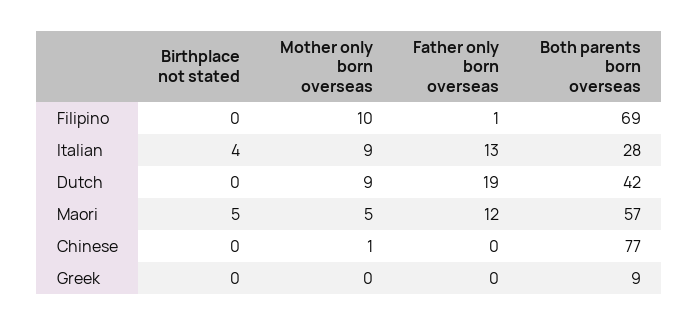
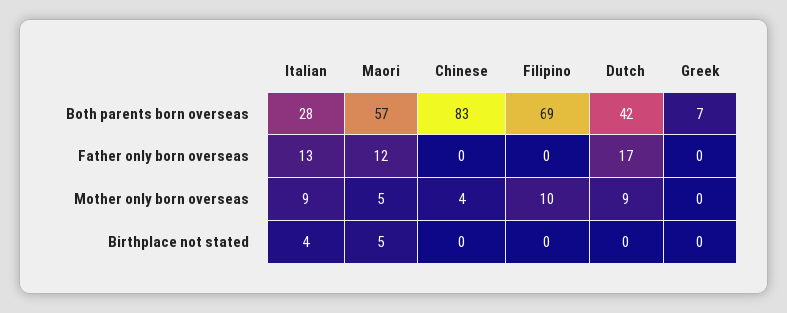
  {
    "Birthplace not stated": {
      "Filipino": 0,
      "Italian": 4,
      "Dutch": 0,
      "Maori": 5,
      "Chinese": 0,
      "Greek": 0
    },
    "Mother only born overseas": {
      "Filipino": 10,
      "Italian": 9,
      "Dutch": 9,
      "Maori": 5,
-     "Chinese": 1,
+     "Chinese": 4,
      "Greek": 0
    },
    "Father only born overseas": {
-     "Filipino": 1,
+     "Filipino": 0,
      "Italian": 13,
-     "Dutch": 19,
+     "Dutch": 17,
      "Maori": 12,
      "Chinese": 0,
      "Greek": 0
    },
    "Both parents born overseas": {
      "Filipino": 69,
      "Italian": 28,
      "Dutch": 42,
      "Maori": 57,
-     "Chinese": 77,
+     "Chinese": 83,
-     "Greek": 9
+     "Greek": 7
    }
  }

